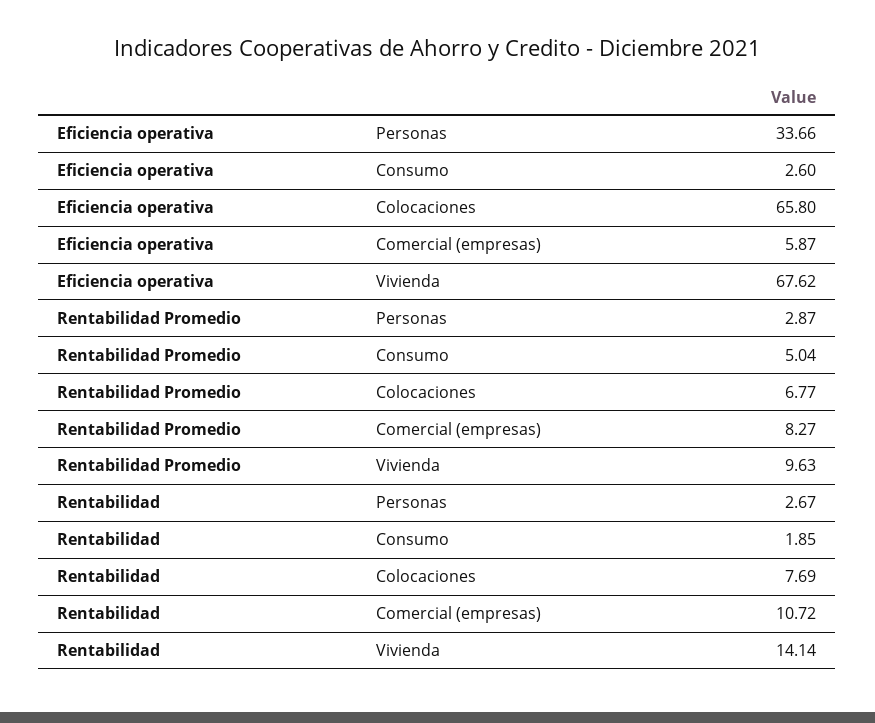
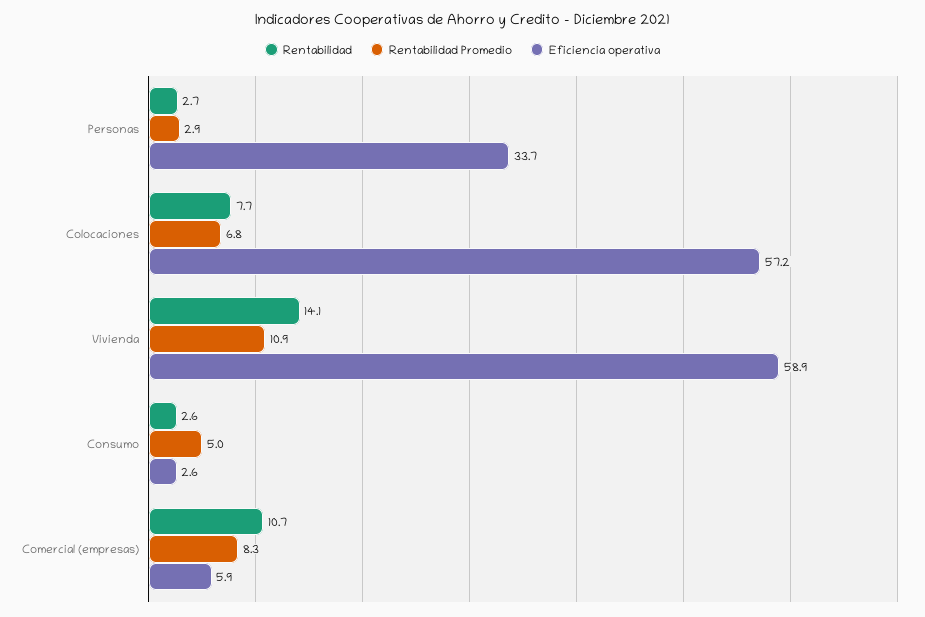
  {
    "Eficiencia operativa": {
      "Personas": 33.66,
      "Consumo": 2.6,
-     "Colocaciones": 65.8,
+     "Colocaciones": 57.2,
      "Comercial (empresas)": 5.87,
-     "Vivienda": 67.62
+     "Vivienda": 58.9
    },
    "Rentabilidad Promedio": {
      "Personas": 2.87,
      "Consumo": 5.04,
      "Colocaciones": 6.77,
      "Comercial (empresas)": 8.27,
-     "Vivienda": 9.63
+     "Vivienda": 10.9
    },
    "Rentabilidad": {
      "Personas": 2.67,
-     "Consumo": 1.85,
+     "Consumo": 2.6,
      "Colocaciones": 7.69,
      "Comercial (empresas)": 10.72,
      "Vivienda": 14.14
    }
  }

